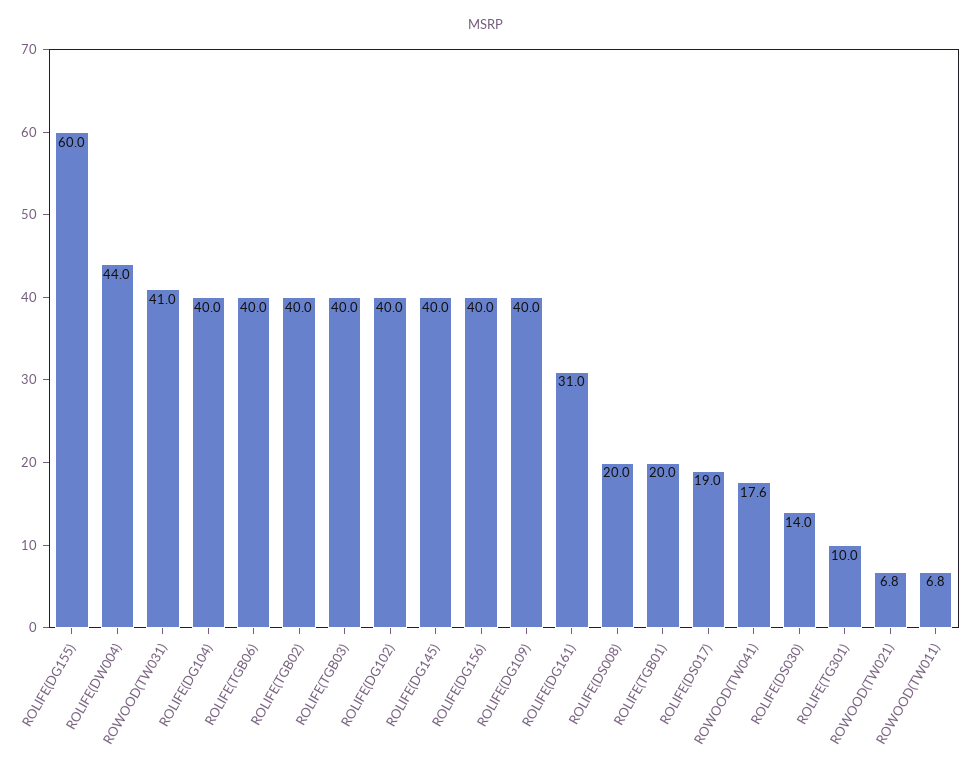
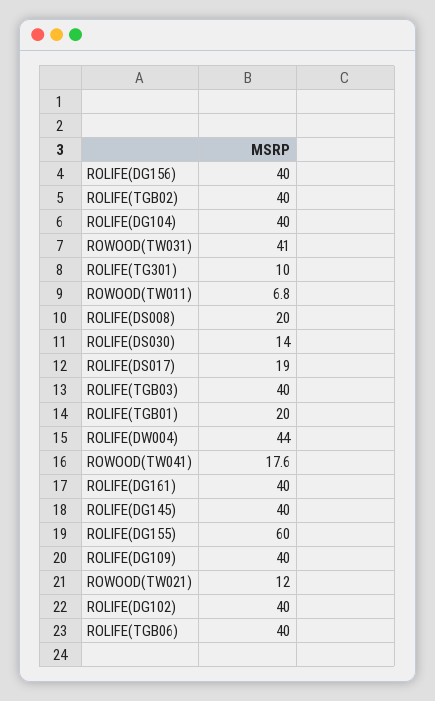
  {
    "ROLIFE(DG155)": 60,
    "ROLIFE(DW004)": 44,
    "ROWOOD(TW031)": 41,
    "ROLIFE(DG104)": 40,
    "ROLIFE(TGB06)": 40,
    "ROLIFE(TGB02)": 40,
    "ROLIFE(TGB03)": 40,
    "ROLIFE(DG102)": 40,
    "ROLIFE(DG145)": 40,
    "ROLIFE(DG156)": 40,
    "ROLIFE(DG109)": 40,
-   "ROLIFE(DG161)": 31,
+   "ROLIFE(DG161)": 40,
    "ROLIFE(DS008)": 20,
    "ROLIFE(TGB01)": 20,
    "ROLIFE(DS017)": 19,
    "ROWOOD(TW041)": 17.6,
    "ROLIFE(DS030)": 14,
    "ROLIFE(TG301)": 10,
-   "ROWOOD(TW021)": 6.8,
+   "ROWOOD(TW021)": 12,
    "ROWOOD(TW011)": 6.8
  }

